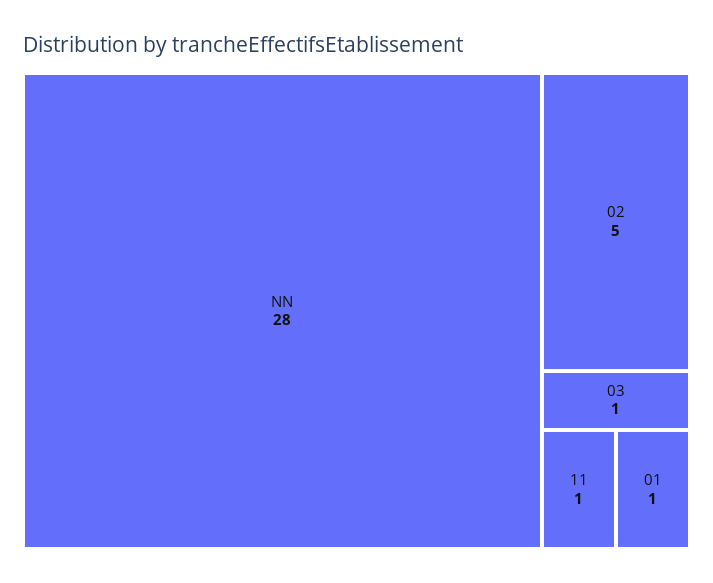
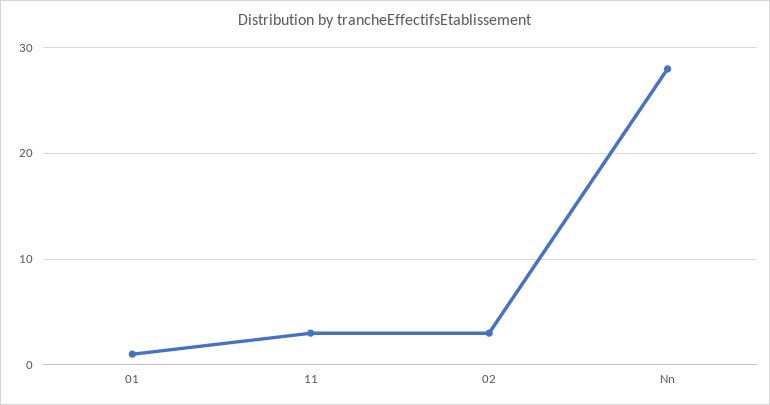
  {
    "NN": 28,
-   "02": 5,
+   "02": 3,
-   "03": 1,
-   "11": 1,
+   "11": 3,
    "01": 1
  }

